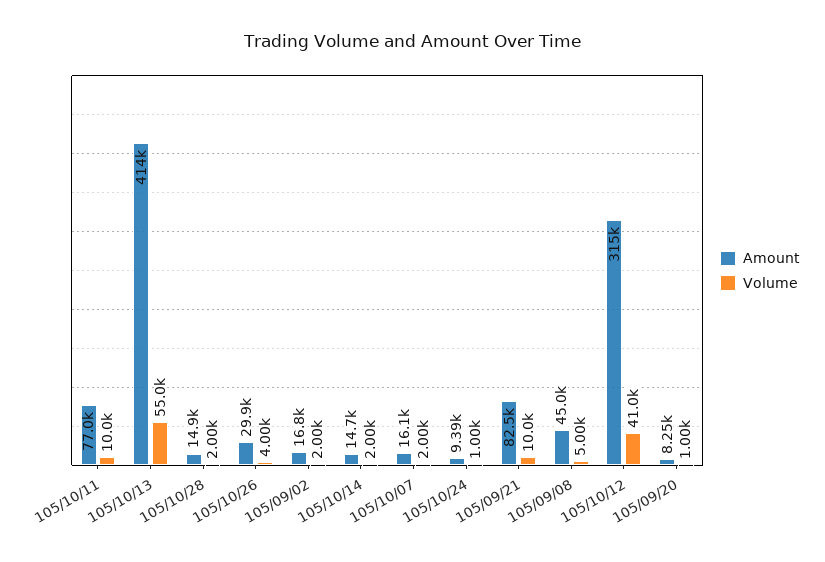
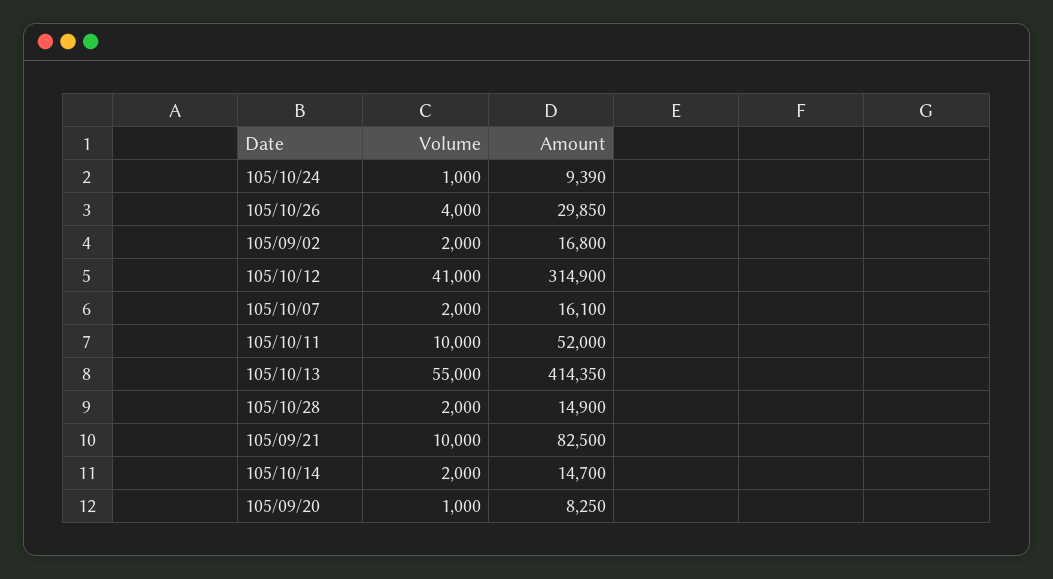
  {
    "Amount": {
-     "105/10/11": 77000,
+     "105/10/11": 52000,
      "105/10/13": 414350,
      "105/10/28": 14900,
      "105/10/26": 29850,
      "105/09/02": 16800,
      "105/10/14": 14700,
      "105/10/07": 16100,
      "105/10/24": 9390,
      "105/09/21": 82500,
-     "105/09/08": 45000,
      "105/10/12": 314900,
      "105/09/20": 8250
    },
    "Volume": {
      "105/10/11": 10000,
      "105/10/13": 55000,
      "105/10/28": 2000,
      "105/10/26": 4000,
      "105/09/02": 2000,
      "105/10/14": 2000,
      "105/10/07": 2000,
      "105/10/24": 1000,
      "105/09/21": 10000,
-     "105/09/08": 5000,
      "105/10/12": 41000,
      "105/09/20": 1000
    }
  }

